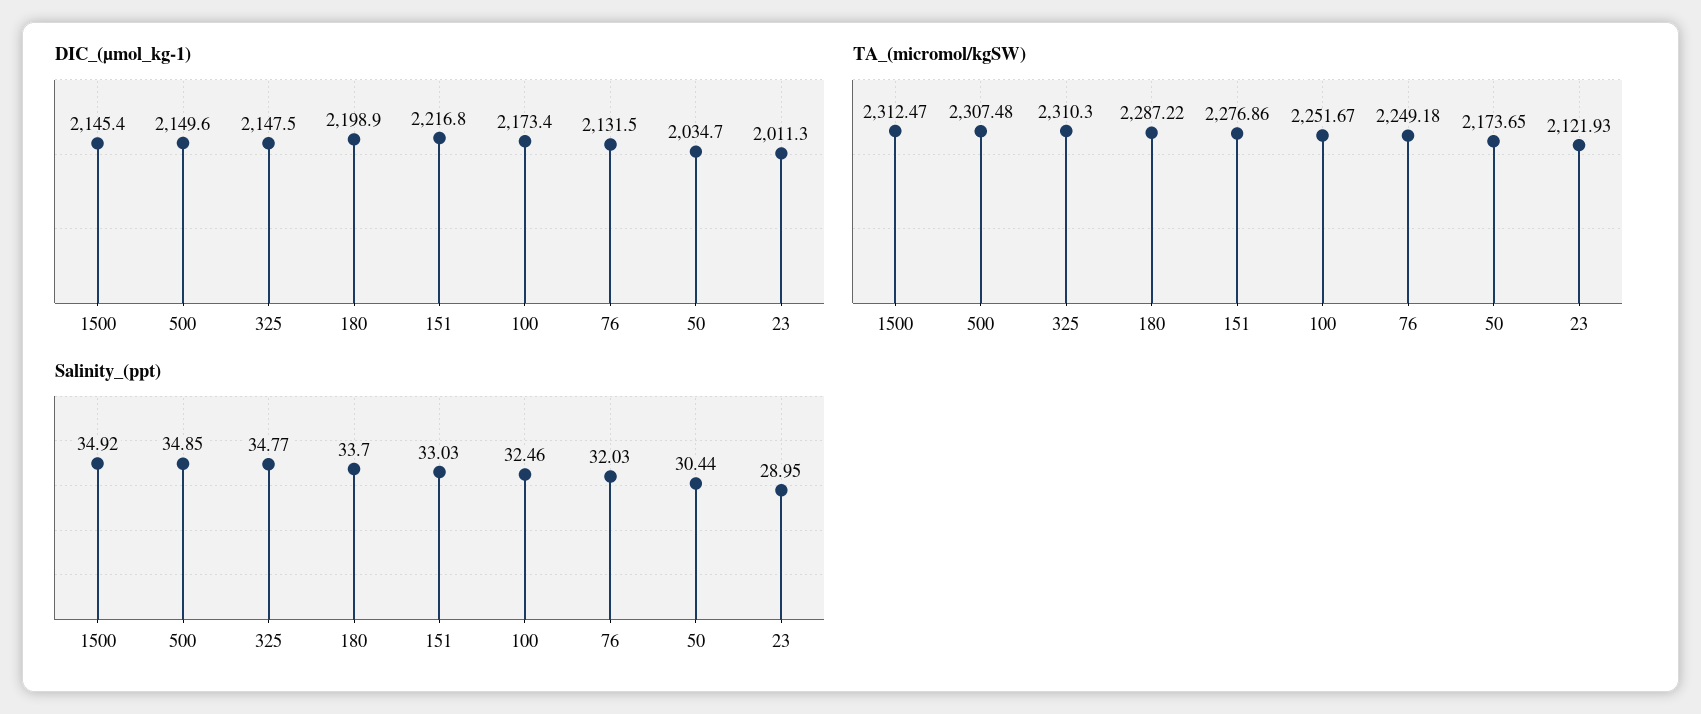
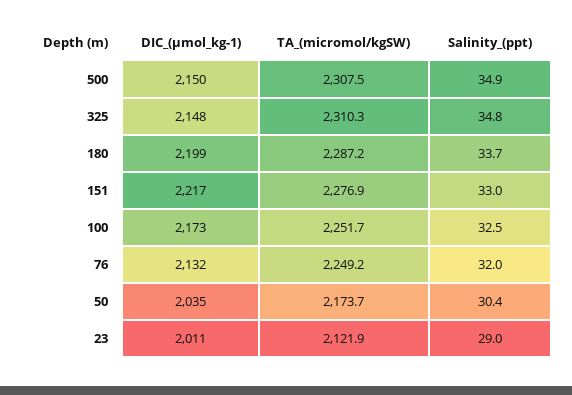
  {
    "DIC_(µmol_kg-1)": {
-     "1500": 2145.4,
      "500": 2149.6,
      "325": 2147.5,
      "180": 2198.9,
      "151": 2216.8,
      "100": 2173.4,
      "76": 2131.5,
      "50": 2034.7,
      "23": 2011.3
    },
    "TA_(micromol/kgSW)": {
-     "1500": 2312.47,
      "500": 2307.48,
      "325": 2310.3,
      "180": 2287.22,
      "151": 2276.86,
      "100": 2251.67,
      "76": 2249.18,
      "50": 2173.65,
      "23": 2121.93
    },
    "Salinity_(ppt)": {
-     "1500": 34.92,
      "500": 34.85,
      "325": 34.77,
      "180": 33.7,
      "151": 33.03,
      "100": 32.46,
      "76": 32.03,
      "50": 30.44,
      "23": 28.95
    }
  }

